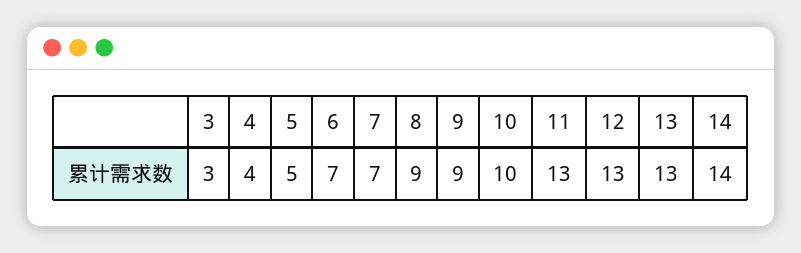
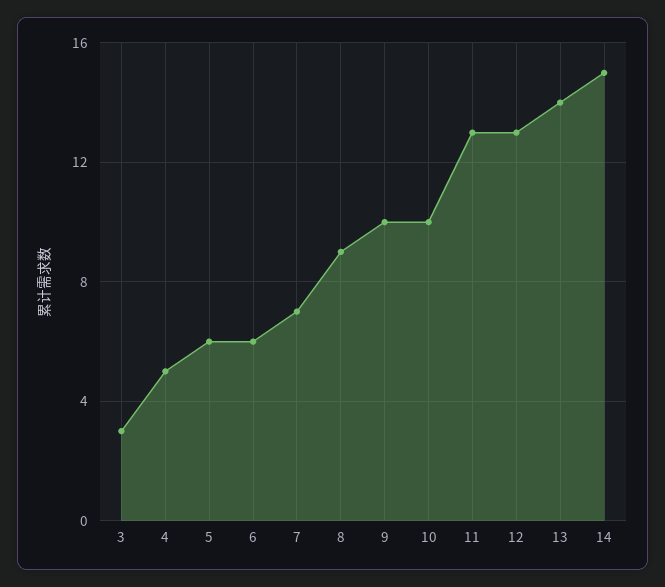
  {
    "3": 3,
-   "4": 4,
+   "4": 5,
-   "5": 5,
+   "5": 6,
-   "6": 7,
+   "6": 6,
    "7": 7,
    "8": 9,
-   "9": 9,
+   "9": 10,
    "10": 10,
    "11": 13,
    "12": 13,
-   "13": 13,
+   "13": 14,
-   "14": 14
+   "14": 15
  }

